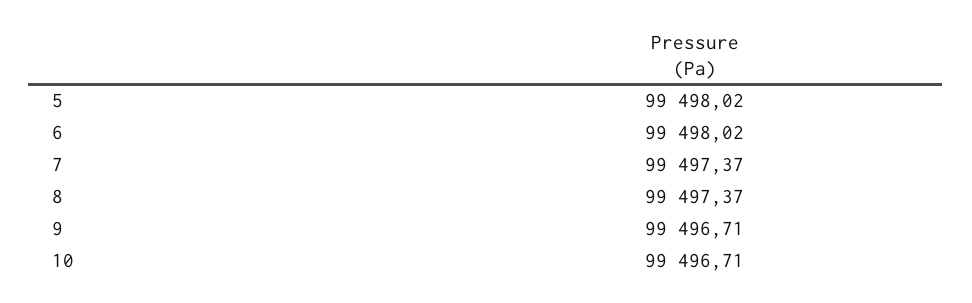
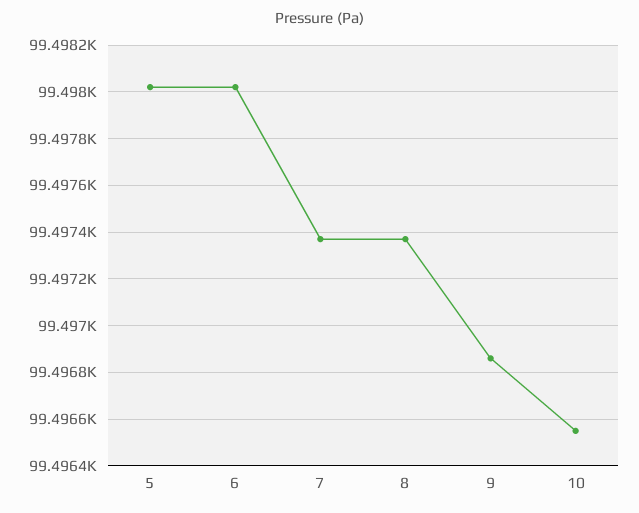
  {
    "5": 99498.02,
    "6": 99498.02,
    "7": 99497.37,
    "8": 99497.37,
-   "9": 99496.71,
+   "9": 99496.85,
-   "10": 99496.71
+   "10": 99496.55
  }

